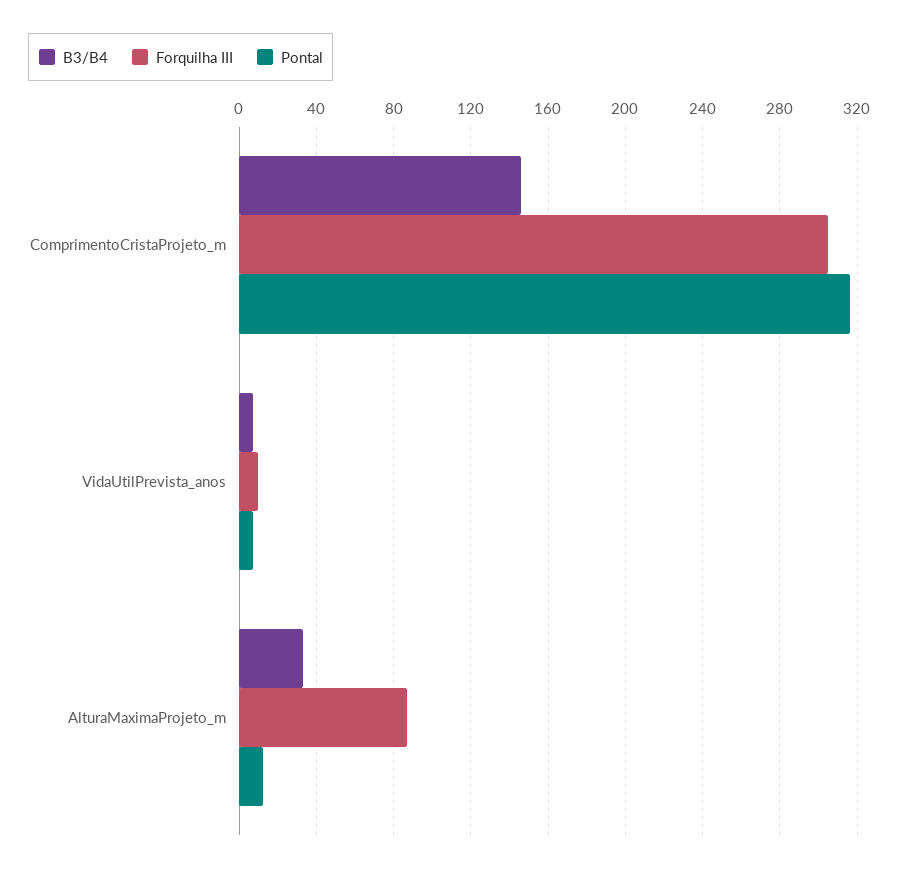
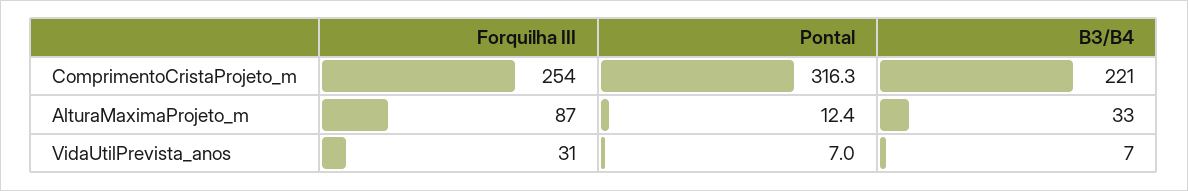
  {
    "B3/B4": {
-     "ComprimentoCristaProjeto_m": 145,
+     "ComprimentoCristaProjeto_m": 221,
      "VidaUtilPrevista_anos": 7,
      "AlturaMaximaProjeto_m": 33
    },
    "Forquilha III": {
-     "ComprimentoCristaProjeto_m": 305,
+     "ComprimentoCristaProjeto_m": 254,
-     "VidaUtilPrevista_anos": 10,
+     "VidaUtilPrevista_anos": 31,
      "AlturaMaximaProjeto_m": 87
    },
    "Pontal": {
      "ComprimentoCristaProjeto_m": 316.3,
      "VidaUtilPrevista_anos": 7,
      "AlturaMaximaProjeto_m": 12.4
    }
  }

